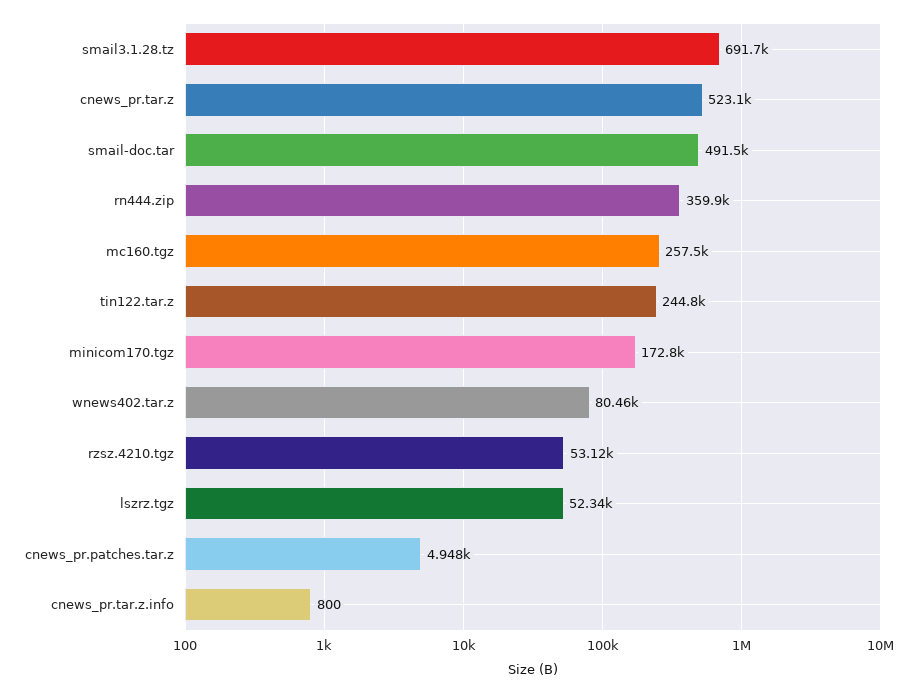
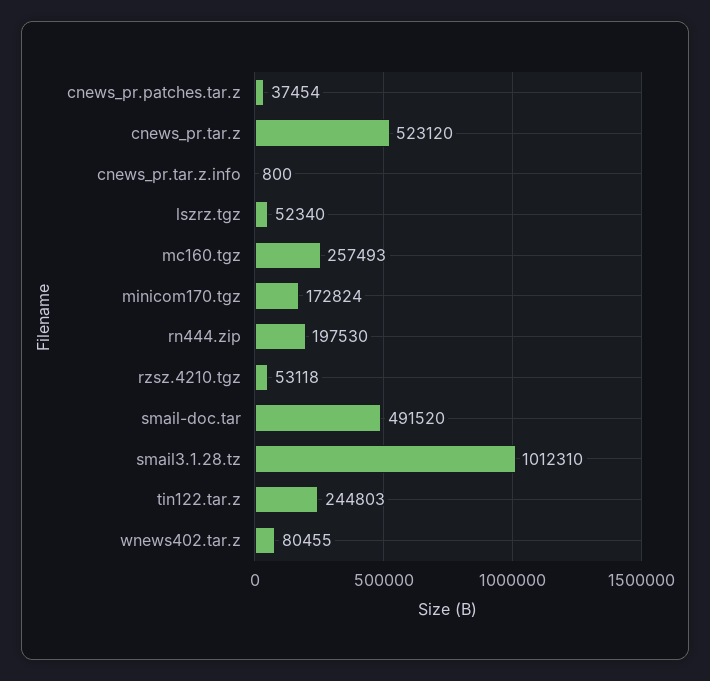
  {
-   "smail3.1.28.tz": 691700,
+   "smail3.1.28.tz": 1012310,
    "cnews_pr.tar.z": 523120,
    "smail-doc.tar": 491520,
-   "rn444.zip": 359900,
+   "rn444.zip": 197530,
    "mc160.tgz": 257493,
    "tin122.tar.z": 244803,
    "minicom170.tgz": 172824,
    "wnews402.tar.z": 80455,
    "rzsz.4210.tgz": 53118,
    "lszrz.tgz": 52340,
-   "cnews_pr.patches.tar.z": 4948,
+   "cnews_pr.patches.tar.z": 37454,
    "cnews_pr.tar.z.info": 800
  }

